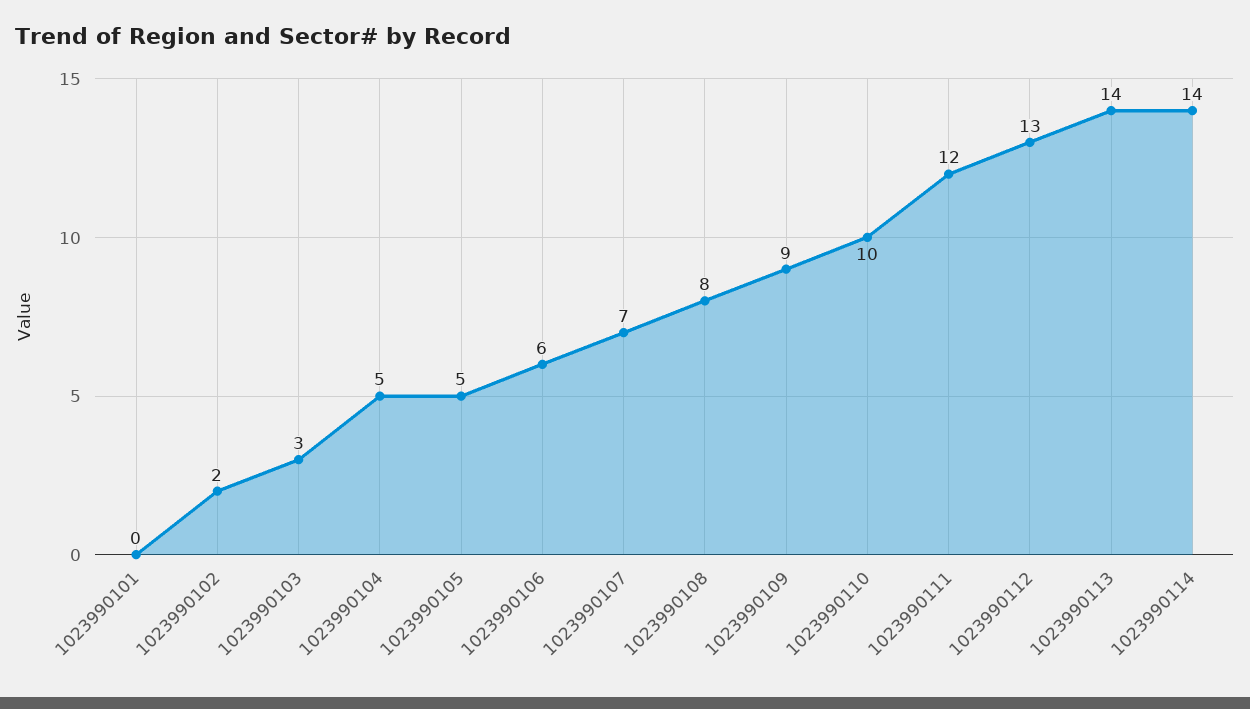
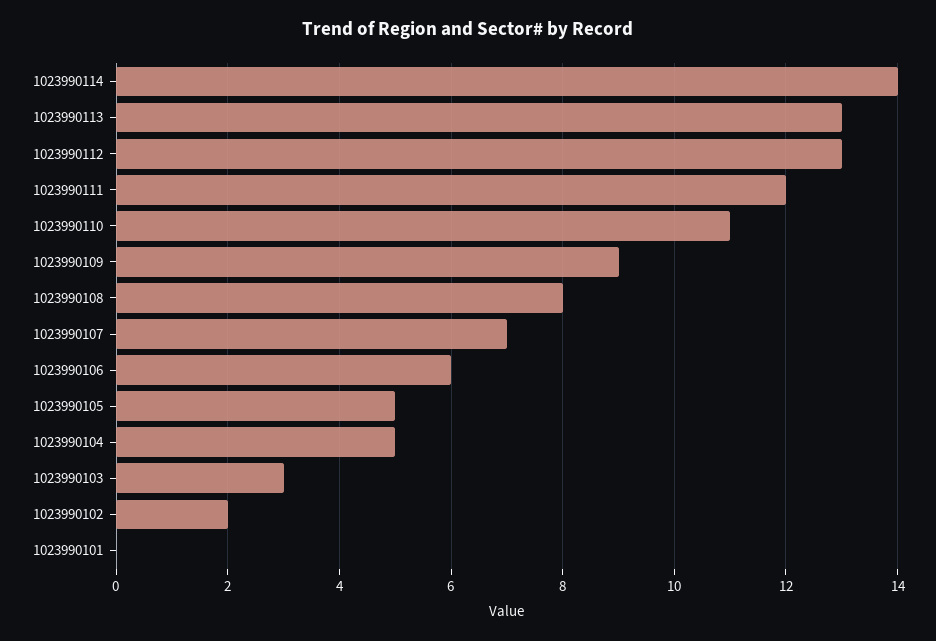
  {
    "1023990101": 0,
    "1023990102": 2,
    "1023990103": 3,
    "1023990104": 5,
    "1023990105": 5,
    "1023990106": 6,
    "1023990107": 7,
    "1023990108": 8,
    "1023990109": 9,
-   "1023990110": 10,
+   "1023990110": 11,
    "1023990111": 12,
    "1023990112": 13,
-   "1023990113": 14,
+   "1023990113": 13,
    "1023990114": 14
  }

